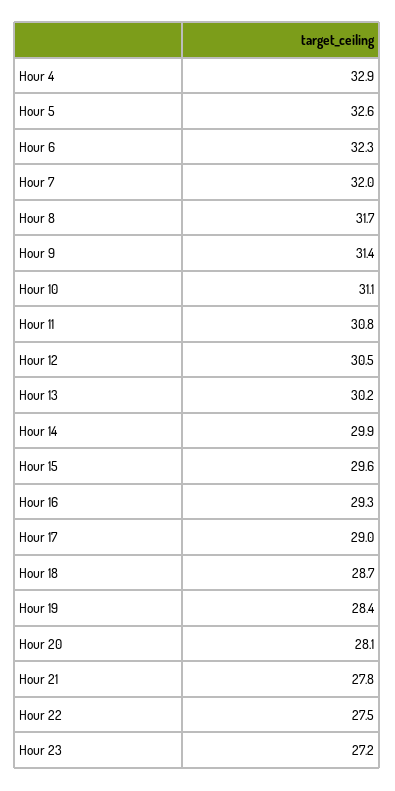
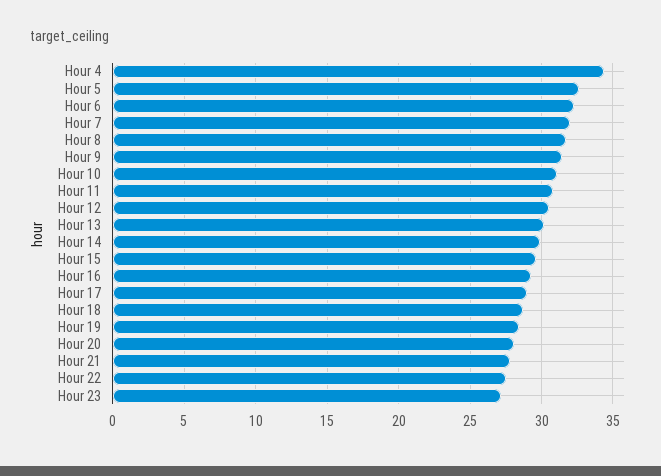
  {
-   "Hour 4": 32.9,
+   "Hour 4": 34.5,
    "Hour 5": 32.6,
    "Hour 6": 32.3,
    "Hour 7": 32,
    "Hour 8": 31.7,
    "Hour 9": 31.4,
    "Hour 10": 31.1,
    "Hour 11": 30.8,
    "Hour 12": 30.5,
    "Hour 13": 30.2,
    "Hour 14": 29.9,
    "Hour 15": 29.6,
    "Hour 16": 29.3,
    "Hour 17": 29,
    "Hour 18": 28.7,
    "Hour 19": 28.4,
    "Hour 20": 28.1,
    "Hour 21": 27.8,
    "Hour 22": 27.5,
    "Hour 23": 27.2
  }

